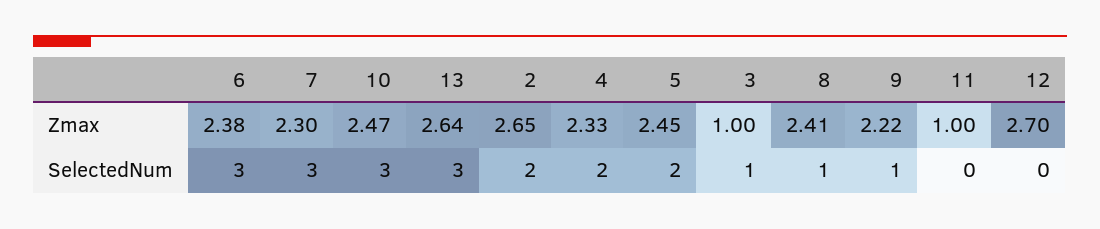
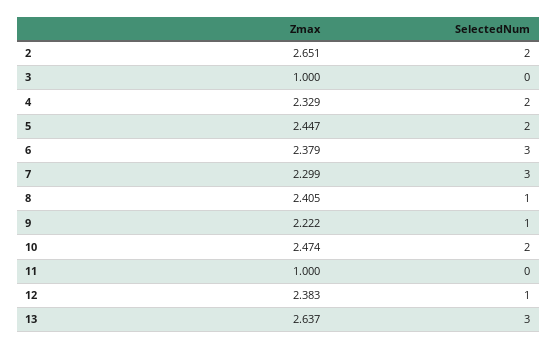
  {
    "6": {
      "Zmax": 2.379,
      "SelectedNum": 3
    },
    "7": {
      "Zmax": 2.299,
      "SelectedNum": 3
    },
    "10": {
      "Zmax": 2.474,
-     "SelectedNum": 3
+     "SelectedNum": 2
    },
    "13": {
      "Zmax": 2.637,
      "SelectedNum": 3
    },
    "2": {
      "Zmax": 2.651,
      "SelectedNum": 2
    },
    "4": {
      "Zmax": 2.329,
      "SelectedNum": 2
    },
    "5": {
      "Zmax": 2.447,
      "SelectedNum": 2
    },
    "3": {
      "Zmax": 1,
-     "SelectedNum": 1
+     "SelectedNum": 0
    },
    "8": {
      "Zmax": 2.405,
      "SelectedNum": 1
    },
    "9": {
      "Zmax": 2.222,
      "SelectedNum": 1
    },
    "11": {
      "Zmax": 1,
      "SelectedNum": 0
    },
    "12": {
-     "Zmax": 2.7,
+     "Zmax": 2.383,
-     "SelectedNum": 0
+     "SelectedNum": 1
    }
  }

